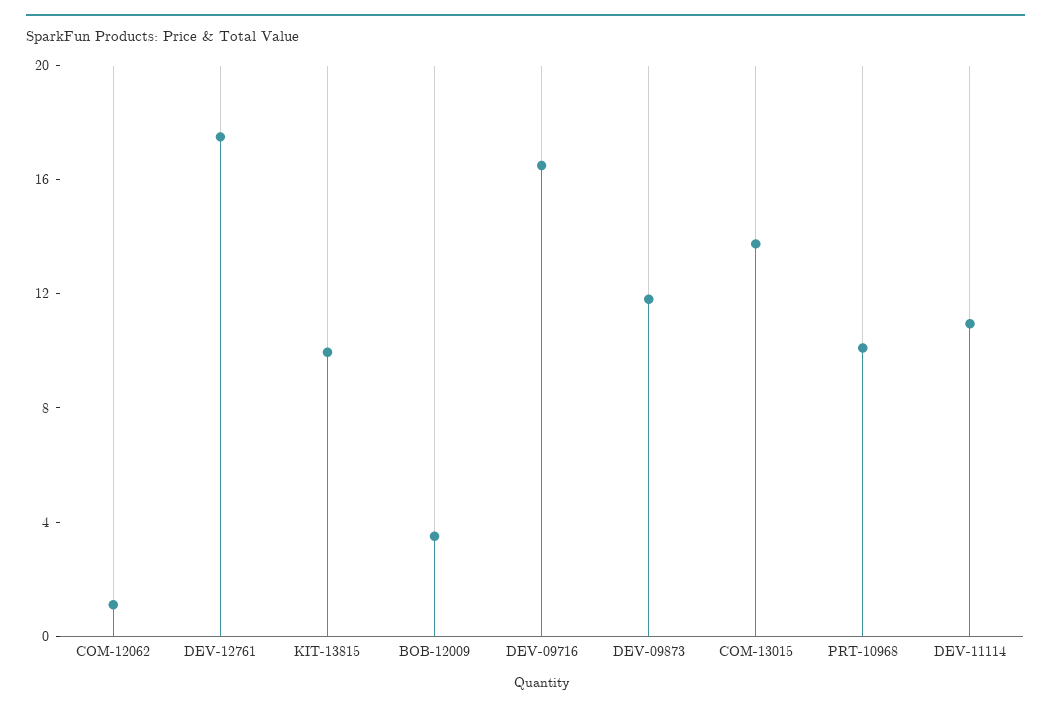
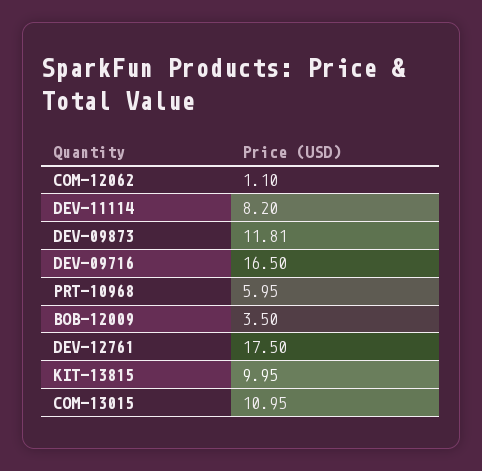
  {
    "COM-12062": 1.1,
    "DEV-12761": 17.5,
    "KIT-13815": 9.95,
    "BOB-12009": 3.5,
    "DEV-09716": 16.5,
    "DEV-09873": 11.81,
-   "COM-13015": 14,
+   "COM-13015": 10.95,
-   "PRT-10968": 10,
+   "PRT-10968": 5.95,
-   "DEV-11114": 11
+   "DEV-11114": 8.2
  }

